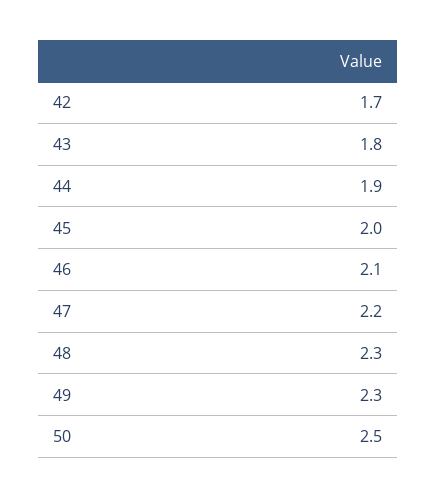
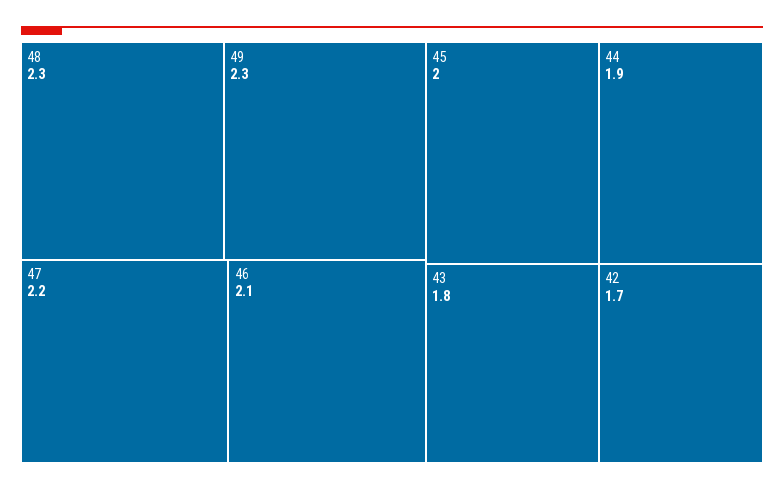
  {
    "42": 1.7,
    "43": 1.8,
    "44": 1.9,
    "45": 2,
    "46": 2.1,
    "47": 2.2,
    "48": 2.3,
-   "49": 2.3,
+   "49": 2.3
-   "50": 2.5
  }

